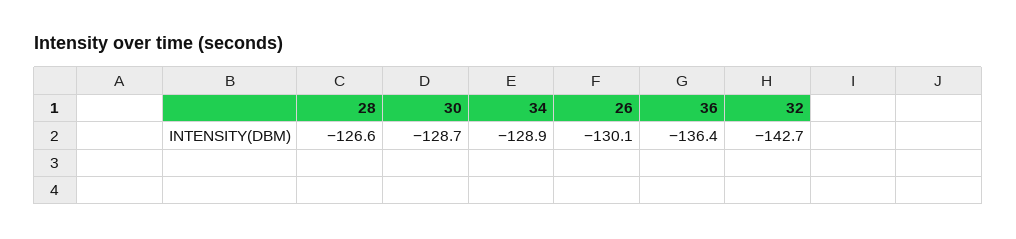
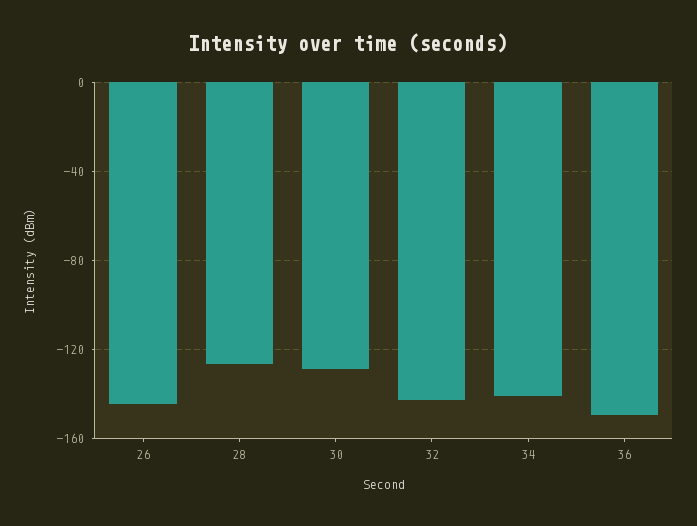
  {
    "28": -126.6,
    "30": -128.7,
-   "34": -128.9,
+   "34": -140,
-   "26": -130.1,
+   "26": -145,
-   "36": -136.4,
+   "36": -150,
    "32": -142.7
  }

